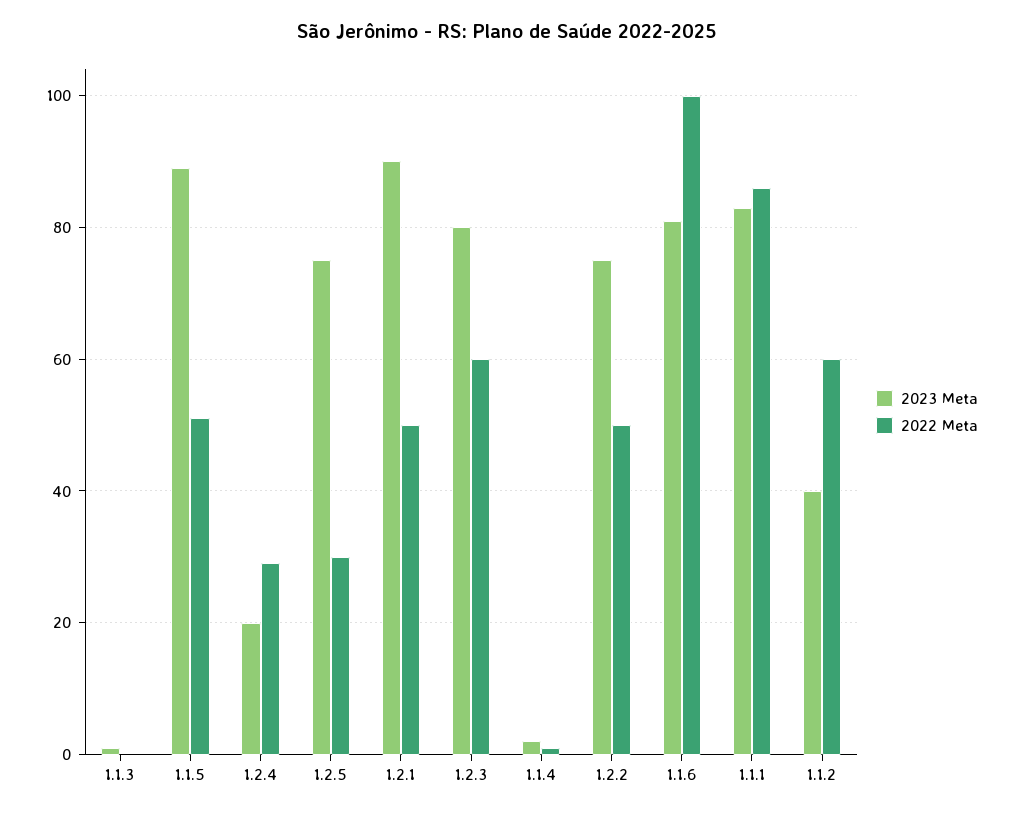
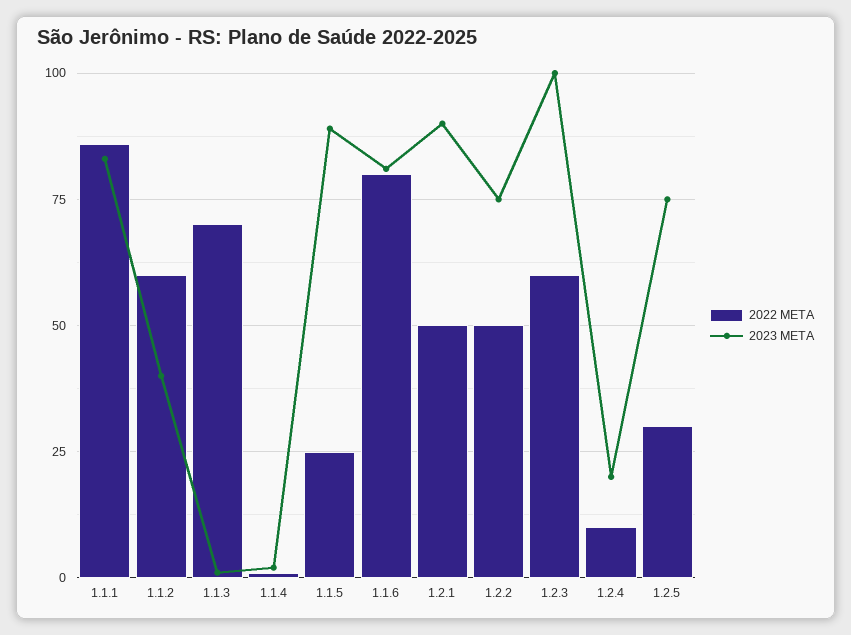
  {
    "2023 Meta": {
      "1.1.3": 0,
      "1.1.5": 90,
      "1.2.4": 20,
      "1.2.5": 75,
      "1.2.1": 90,
-     "1.2.3": 80,
+     "1.2.3": 100,
      "1.1.4": 0,
      "1.2.2": 75,
      "1.1.6": 80,
      "1.1.1": 85,
      "1.1.2": 40
    },
    "2022 Meta": {
-     "1.1.3": 0,
+     "1.1.3": 70,
-     "1.1.5": 50,
+     "1.1.5": 25,
-     "1.2.4": 30,
+     "1.2.4": 10,
      "1.2.5": 30,
      "1.2.1": 50,
      "1.2.3": 60,
      "1.1.4": 0,
      "1.2.2": 50,
-     "1.1.6": 100,
+     "1.1.6": 80,
      "1.1.1": 85,
      "1.1.2": 60
    }
  }

